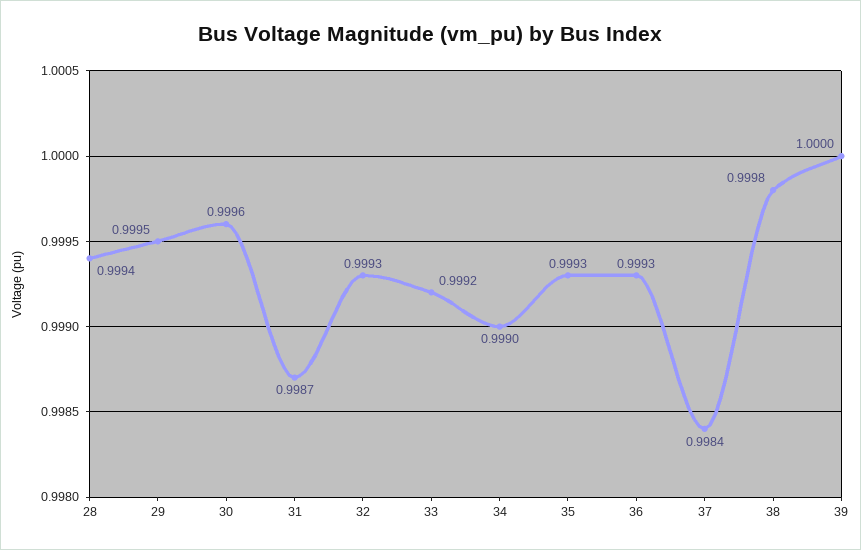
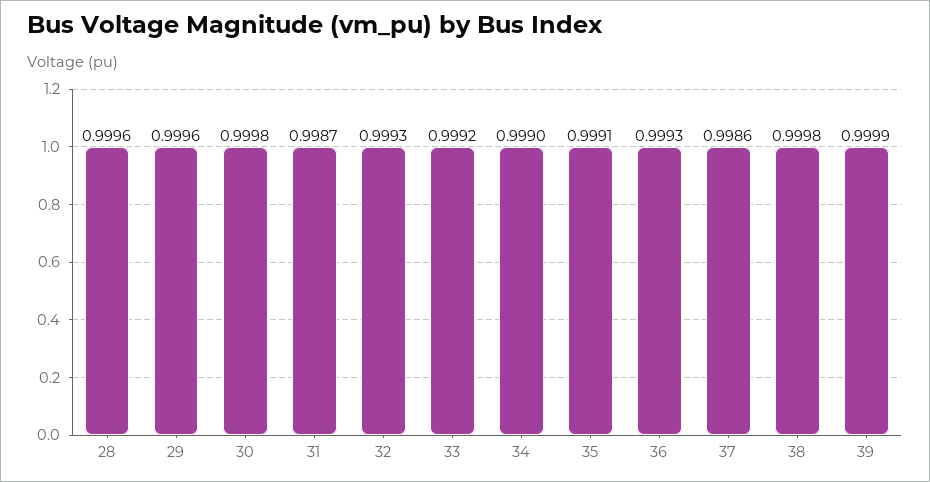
  {
-   "28": 0.9994,
+   "28": 0.9996,
-   "29": 0.9995,
+   "29": 0.9996,
-   "30": 0.9996,
+   "30": 0.9998,
    "31": 0.9987,
    "32": 0.9993,
    "33": 0.9992,
    "34": 0.999,
-   "35": 0.9993,
+   "35": 0.9991,
    "36": 0.9993,
-   "37": 0.9984,
+   "37": 0.9986,
    "38": 0.9998,
-   "39": 1
+   "39": 0.9999
  }

